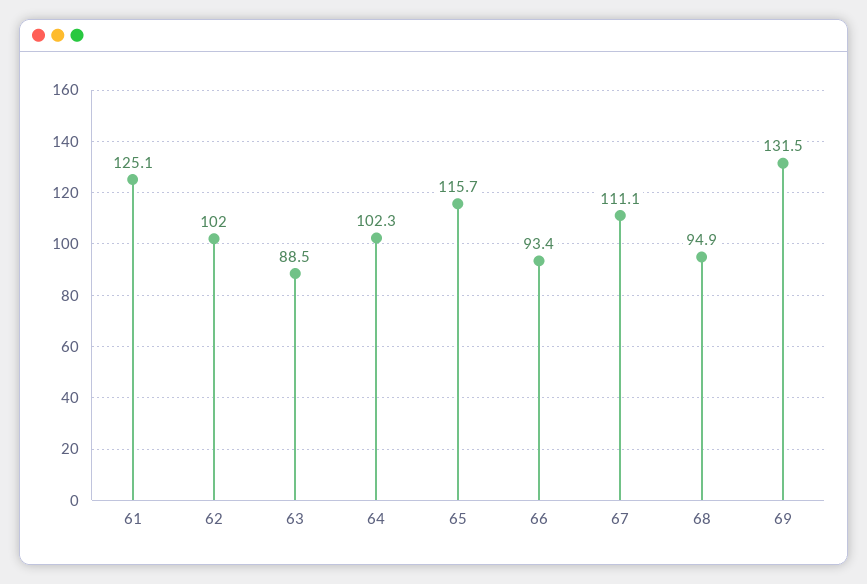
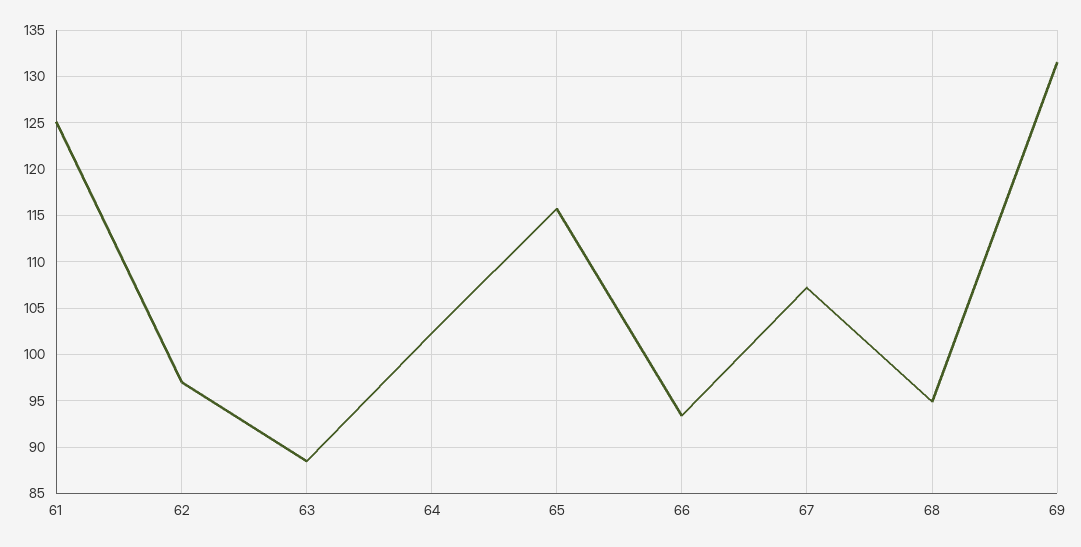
  {
    "61": 125.1,
-   "62": 102,
+   "62": 97,
    "63": 88.5,
    "64": 102.3,
    "65": 115.7,
    "66": 93.4,
-   "67": 111.1,
+   "67": 107,
    "68": 94.9,
    "69": 131.5
  }

